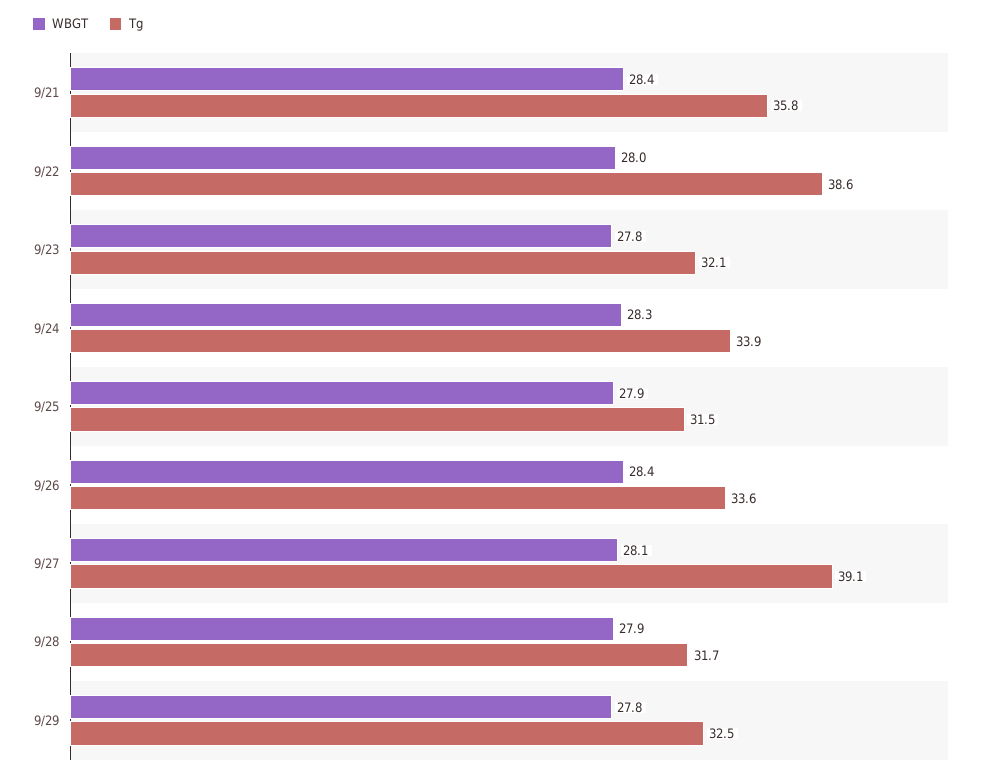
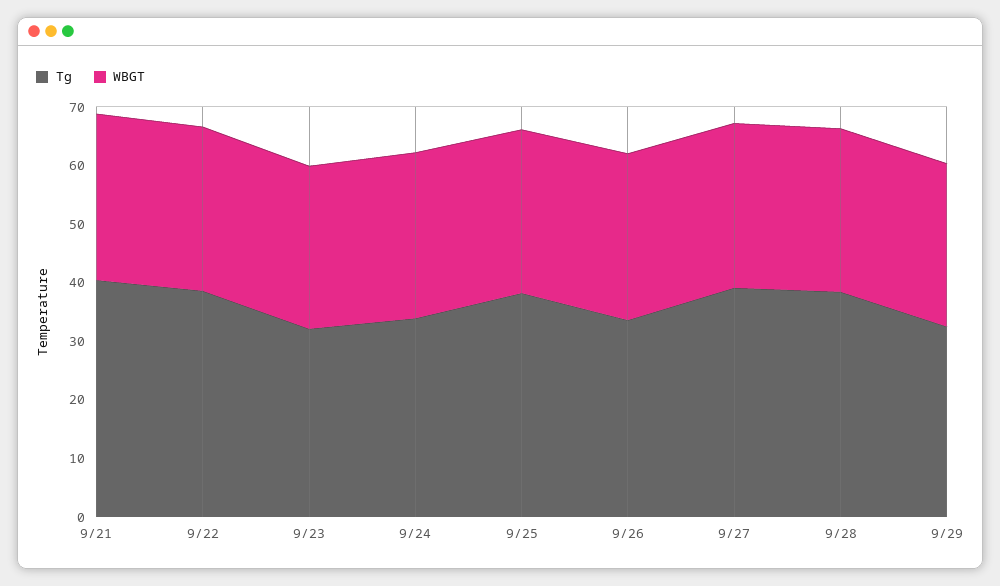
  {
    "WBGT": {
      "9/21": 28.4,
      "9/22": 28,
      "9/23": 27.8,
      "9/24": 28.3,
      "9/25": 27.9,
      "9/26": 28.4,
      "9/27": 28.1,
      "9/28": 27.9,
      "9/29": 27.8
    },
    "Tg": {
-     "9/21": 35.8,
+     "9/21": 40,
      "9/22": 38.6,
      "9/23": 32.1,
      "9/24": 33.9,
-     "9/25": 31.5,
+     "9/25": 38,
      "9/26": 33.6,
      "9/27": 39.1,
-     "9/28": 31.7,
+     "9/28": 38,
      "9/29": 32.5
    }
  }

